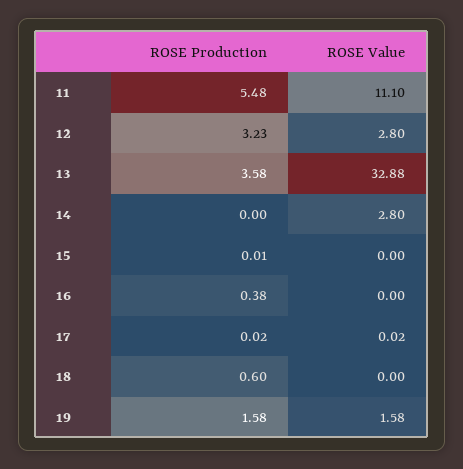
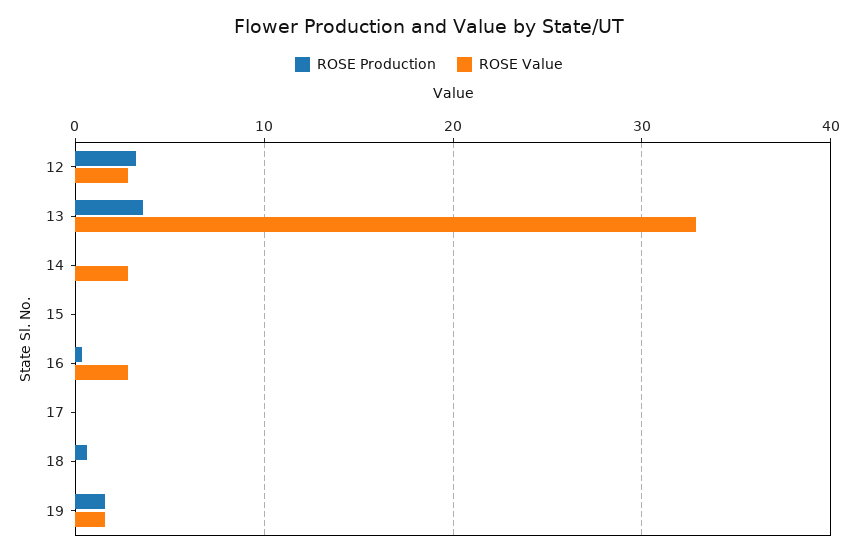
  {
    "ROSE Production": {
-     "11": 5.48,
      "12": 3.23,
      "13": 3.58,
      "14": 0,
      "15": 0.01,
      "16": 0.38,
      "17": 0.02,
      "18": 0.6,
      "19": 1.58
    },
    "ROSE Value": {
-     "11": 11.1,
      "12": 2.8,
      "13": 32.88,
      "14": 2.8,
      "15": 0,
-     "16": 0,
+     "16": 3,
      "17": 0.02,
      "18": 0,
      "19": 1.58
    }
  }

